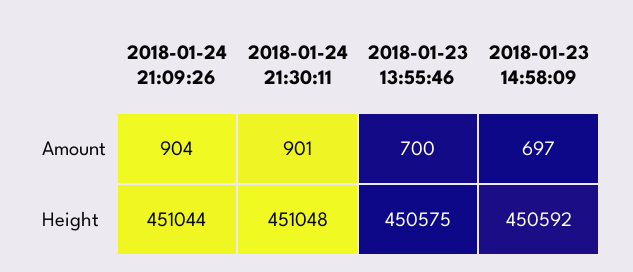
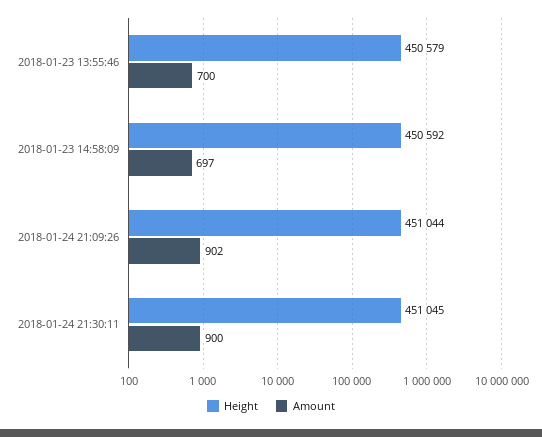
  {
    "Amount": {
-     "2018-01-24 21:09:26": 904,
+     "2018-01-24 21:09:26": 902,
-     "2018-01-24 21:30:11": 901,
+     "2018-01-24 21:30:11": 900,
      "2018-01-23 13:55:46": 700,
      "2018-01-23 14:58:09": 697
    },
    "Height": {
      "2018-01-24 21:09:26": 451044,
-     "2018-01-24 21:30:11": 451048,
+     "2018-01-24 21:30:11": 451045,
-     "2018-01-23 13:55:46": 450575,
+     "2018-01-23 13:55:46": 450579,
      "2018-01-23 14:58:09": 450592
    }
  }

